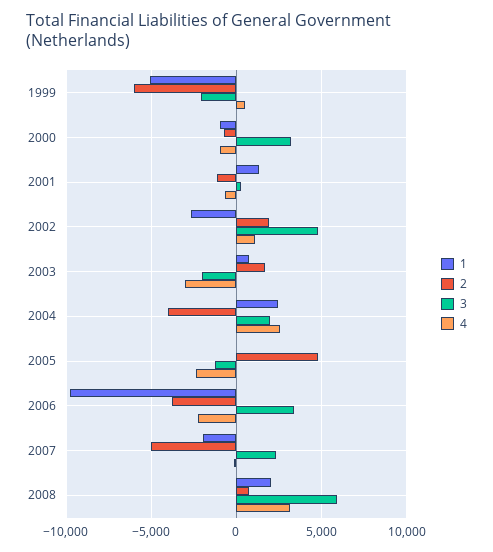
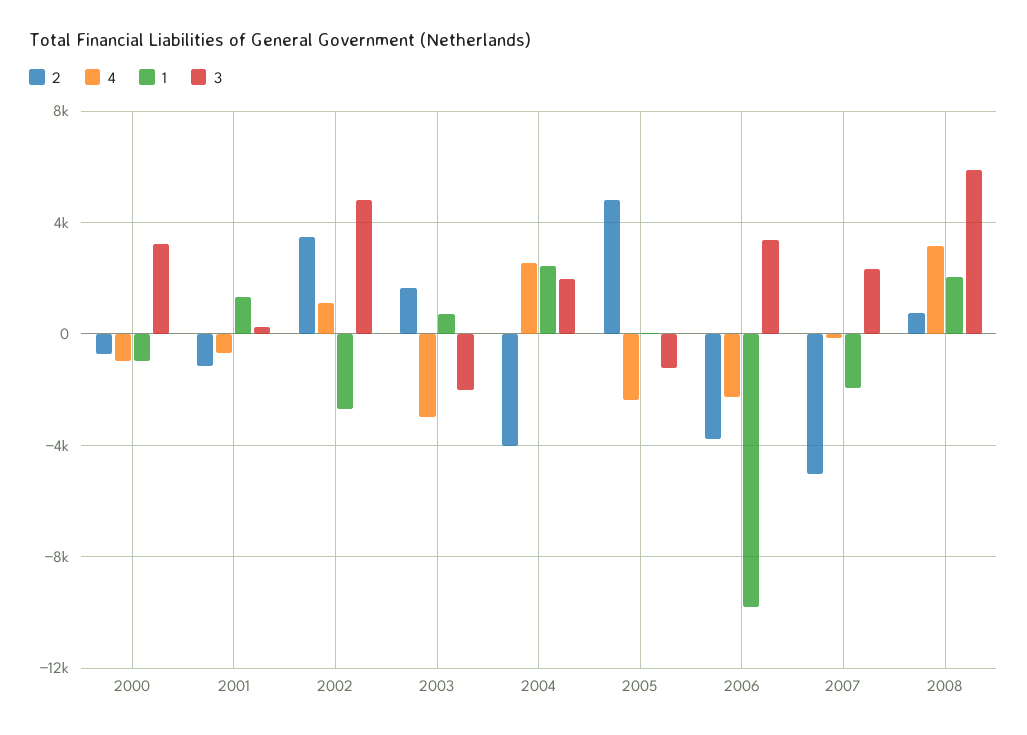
  {
    "1": {
-     "1999": -5000,
      "2000": -1000,
      "2001": 1500,
      "2002": -2500,
      "2003": 500,
      "2004": 2500,
      "2005": 0,
      "2006": -10000,
      "2007": -2000,
      "2008": 2000
    },
    "2": {
-     "1999": -6000,
      "2000": -500,
      "2001": -1000,
-     "2002": 2000,
+     "2002": 3500,
      "2003": 1500,
      "2004": -4000,
      "2005": 5000,
      "2006": -4000,
      "2007": -5000,
      "2008": 1000
    },
    "3": {
-     "1999": -2000,
      "2000": 3000,
      "2001": 500,
      "2002": 5000,
      "2003": -2000,
      "2004": 2000,
      "2005": -1000,
      "2006": 3500,
      "2007": 2500,
      "2008": 6000
    },
    "4": {
-     "1999": 500,
      "2000": -1000,
      "2001": -500,
      "2002": 1000,
      "2003": -3000,
      "2004": 2500,
      "2005": -2500,
      "2006": -2500,
      "2007": 0,
      "2008": 3000
    }
  }

